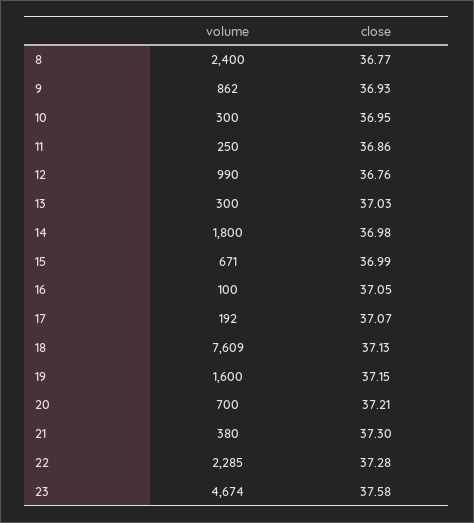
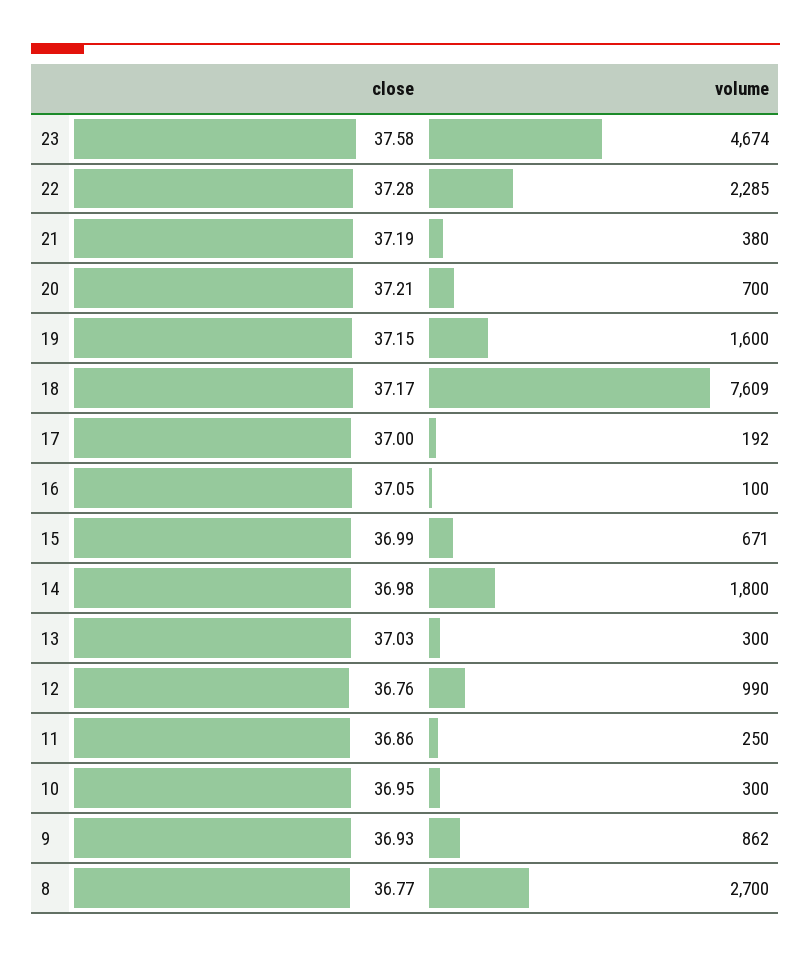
  {
    "volume": {
-     "8": 2400,
+     "8": 2700,
      "9": 862,
      "10": 300,
      "11": 250,
      "12": 990,
      "13": 300,
      "14": 1800,
      "15": 671,
      "16": 100,
      "17": 192,
      "18": 7609,
      "19": 1600,
      "20": 700,
      "21": 380,
      "22": 2285,
      "23": 4674
    },
    "close": {
      "8": 36.77,
      "9": 36.93,
      "10": 36.95,
      "11": 36.86,
      "12": 36.76,
      "13": 37.03,
      "14": 36.98,
      "15": 36.99,
      "16": 37.05,
-     "17": 37.07,
+     "17": 37,
-     "18": 37.13,
+     "18": 37.17,
      "19": 37.15,
      "20": 37.21,
-     "21": 37.3,
+     "21": 37.19,
      "22": 37.28,
      "23": 37.58
    }
  }

